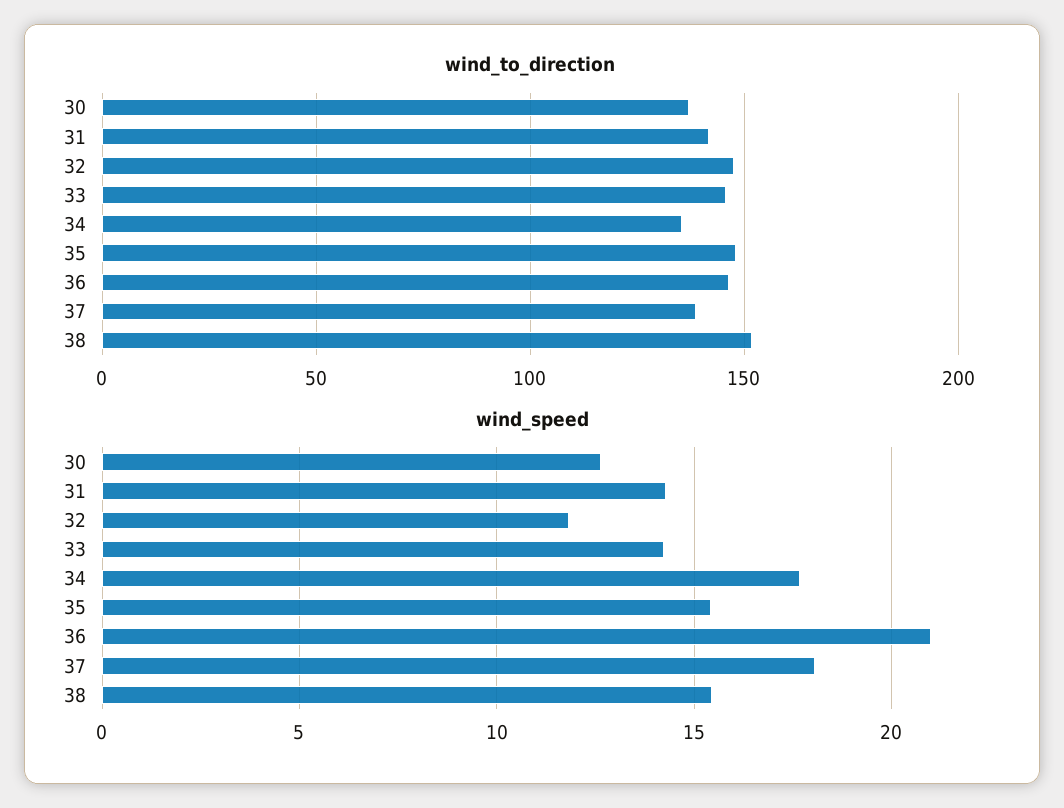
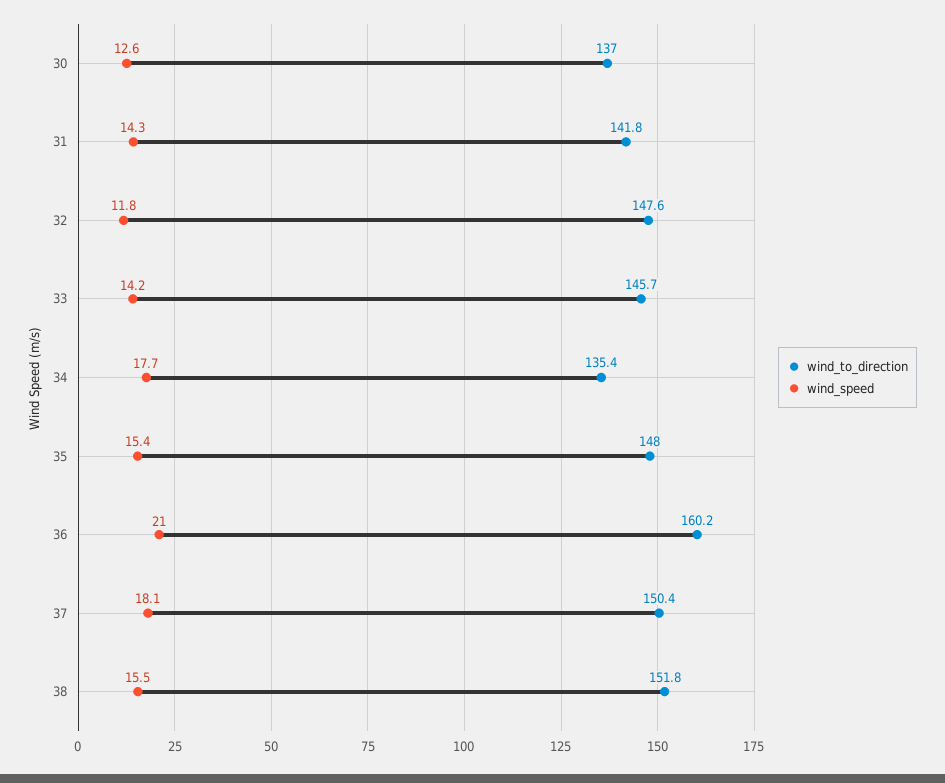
  {
    "wind_to_direction": {
      "30": 137,
      "31": 141.8,
      "32": 147.6,
      "33": 145.7,
      "34": 135.4,
      "35": 148,
-     "36": 145,
+     "36": 160.2,
-     "37": 140,
+     "37": 150.4,
      "38": 151.8
    },
    "wind_speed": {
      "30": 12.6,
      "31": 14.3,
      "32": 11.8,
      "33": 14.2,
      "34": 17.7,
      "35": 15.4,
      "36": 21,
      "37": 18.1,
      "38": 15.5
    }
  }

